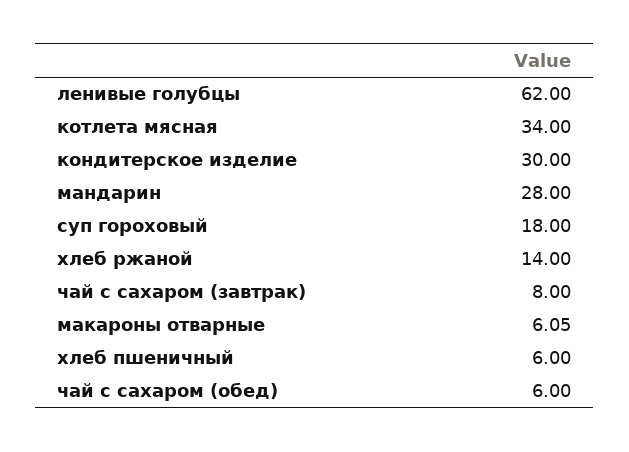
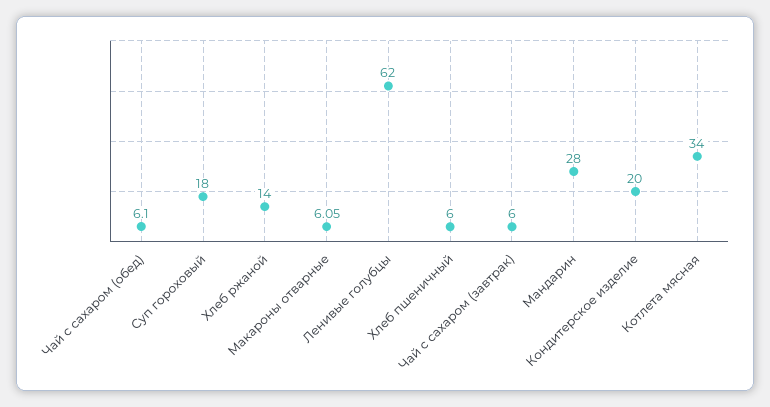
  {
    "ленивые голубцы": 62,
    "котлета мясная": 34,
-   "кондитерское изделие": 30,
+   "кондитерское изделие": 20,
    "мандарин": 28,
    "суп гороховый": 18,
    "хлеб ржаной": 14,
-   "чай с сахаром (завтрак)": 8,
+   "чай с сахаром (завтрак)": 6,
    "макароны отварные": 6.05,
    "хлеб пшеничный": 6,
-   "чай с сахаром (обед)": 6
+   "чай с сахаром (обед)": 6.1
  }

